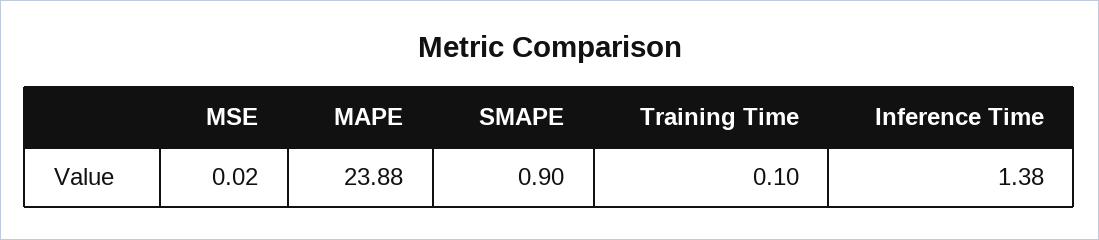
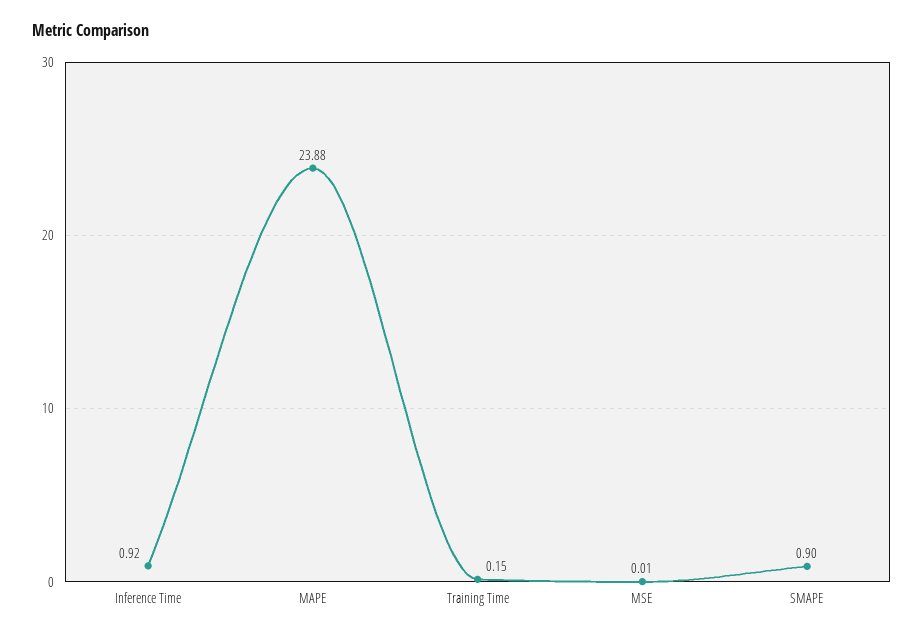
  {
-   "MSE": 0.02,
+   "MSE": 0.01,
    "MAPE": 23.88,
    "SMAPE": 0.9,
-   "Training Time": 0.1,
+   "Training Time": 0.15,
-   "Inference Time": 1.38
+   "Inference Time": 0.92
  }

